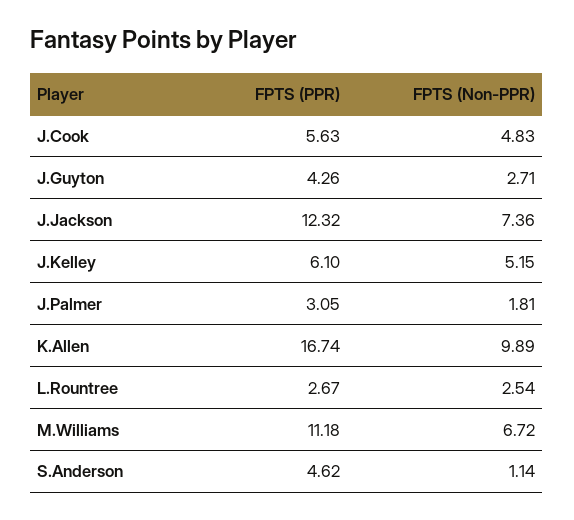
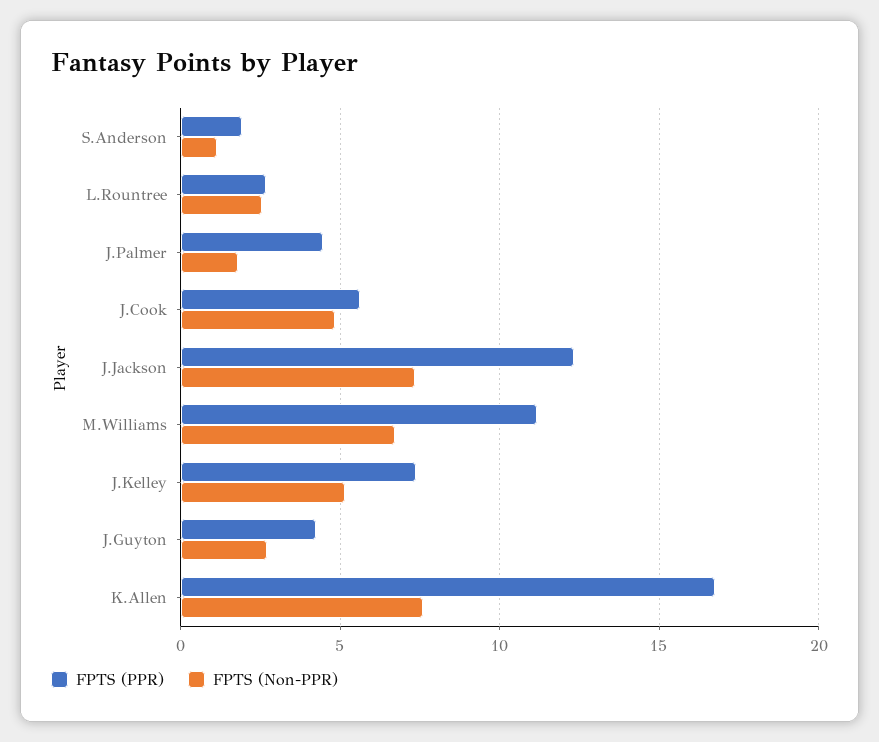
  {
    "FPTS (PPR)": {
      "J.Cook": 5.63,
      "J.Guyton": 4.26,
      "J.Jackson": 12.32,
-     "J.Kelley": 6.1,
+     "J.Kelley": 7.5,
-     "J.Palmer": 3.05,
+     "J.Palmer": 4.5,
      "K.Allen": 16.74,
      "L.Rountree": 2.67,
      "M.Williams": 11.18,
-     "S.Anderson": 4.62
+     "S.Anderson": 2
    },
    "FPTS (Non-PPR)": {
      "J.Cook": 4.83,
      "J.Guyton": 2.71,
      "J.Jackson": 7.36,
      "J.Kelley": 5.15,
      "J.Palmer": 1.81,
-     "K.Allen": 9.89,
+     "K.Allen": 7.5,
      "L.Rountree": 2.54,
      "M.Williams": 6.72,
      "S.Anderson": 1.14
    }
  }

